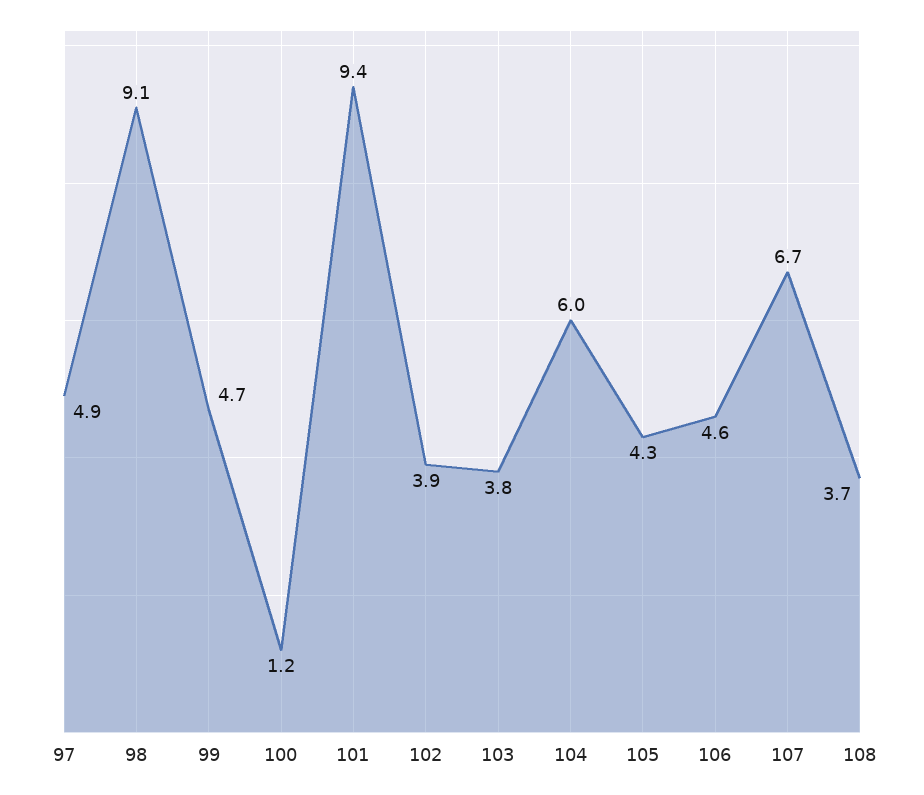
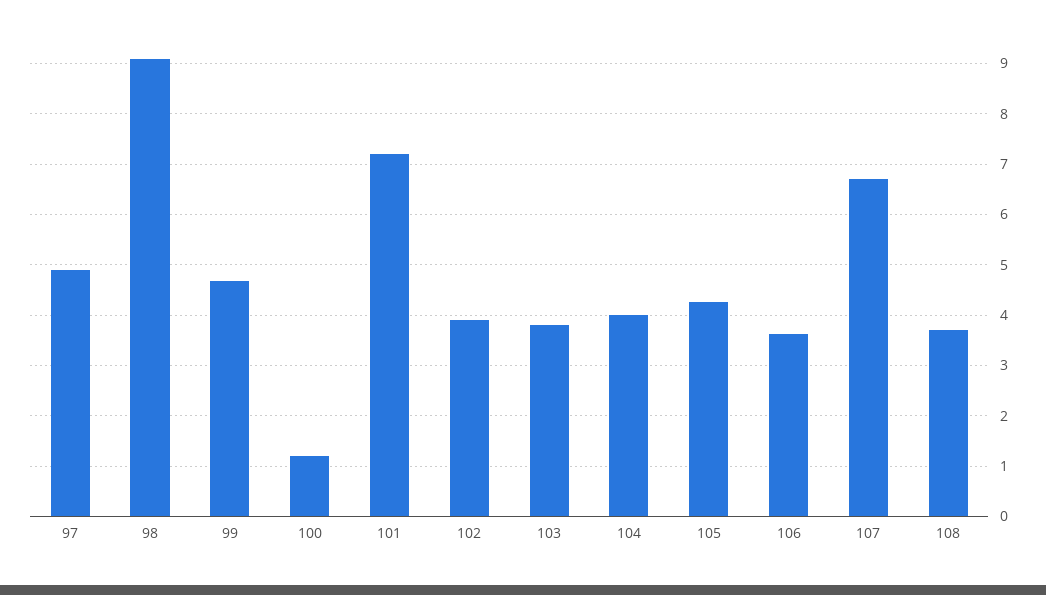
  {
    "97": 4.9,
    "98": 9.1,
    "99": 4.7,
    "100": 1.2,
-   "101": 9.4,
+   "101": 7.2,
    "102": 3.9,
    "103": 3.8,
-   "104": 6,
+   "104": 4,
    "105": 4.3,
-   "106": 4.6,
+   "106": 3.6,
    "107": 6.7,
    "108": 3.7
  }

